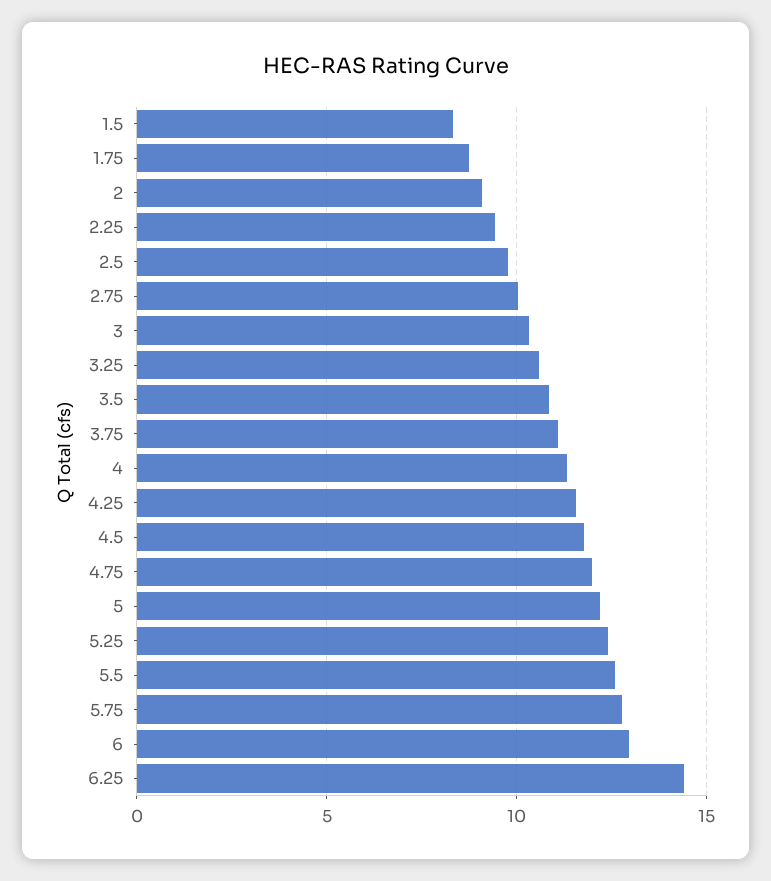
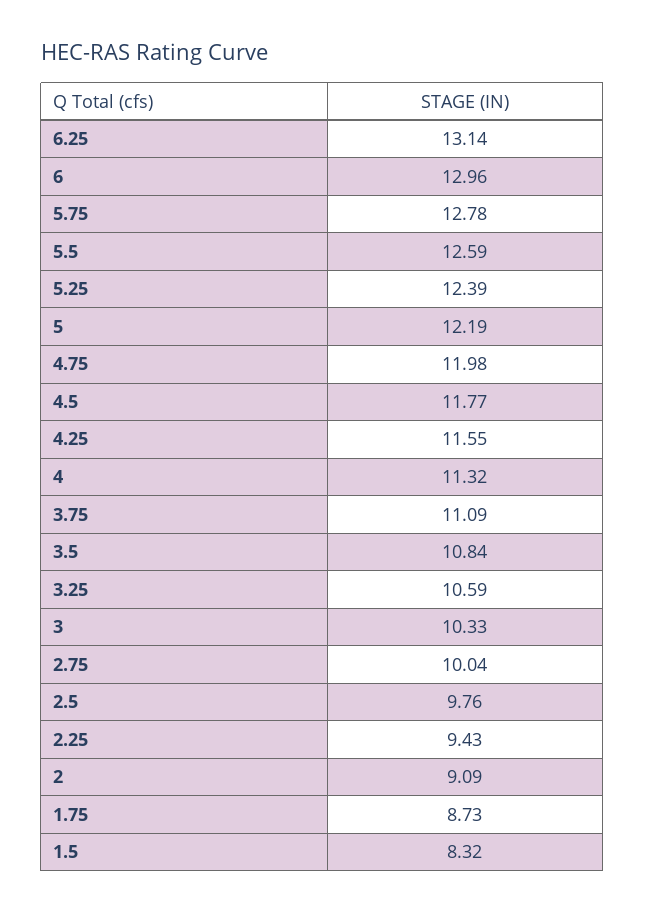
  {
    "1.5": 8.32,
    "1.75": 8.73,
    "2": 9.09,
    "2.25": 9.43,
    "2.5": 9.76,
    "2.75": 10.04,
    "3": 10.33,
    "3.25": 10.59,
    "3.5": 10.84,
    "3.75": 11.09,
    "4": 11.32,
    "4.25": 11.55,
    "4.5": 11.77,
    "4.75": 11.98,
    "5": 12.19,
    "5.25": 12.39,
    "5.5": 12.59,
    "5.75": 12.78,
    "6": 12.96,
-   "6.25": 14.5
+   "6.25": 13.14
  }

